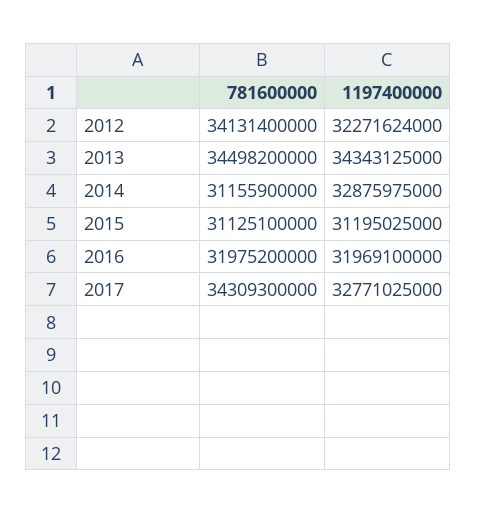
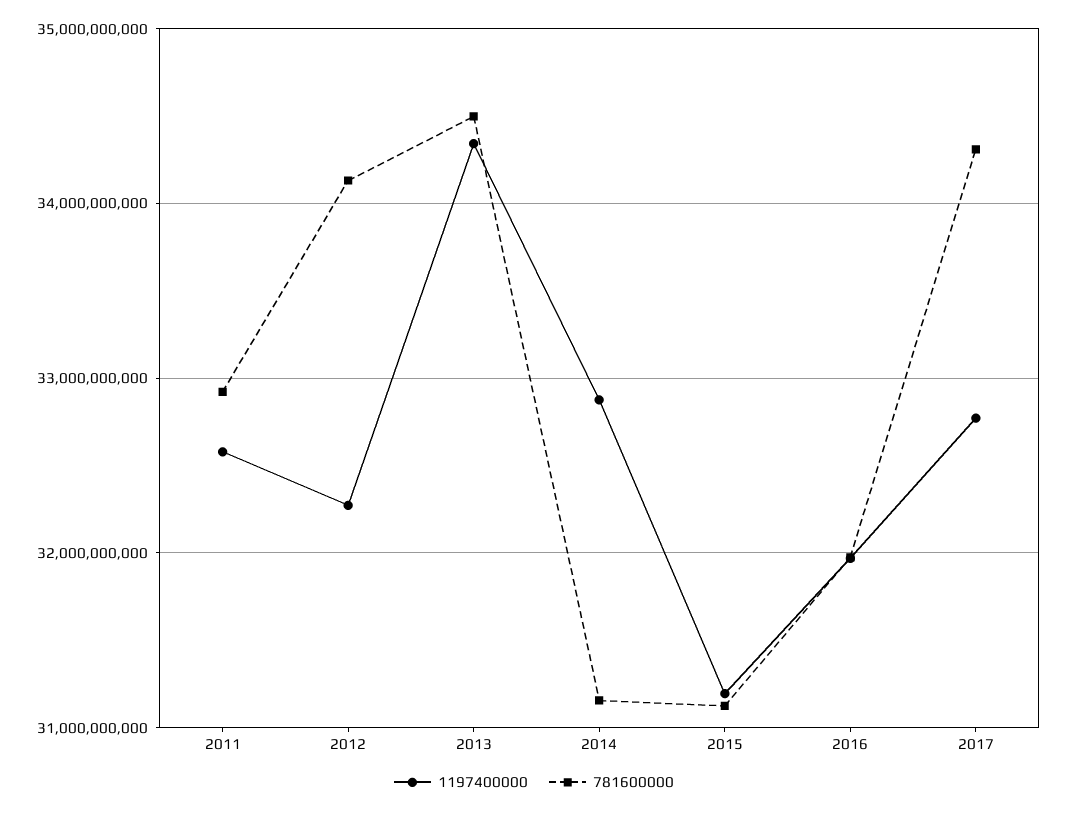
  {
    "781600000": {
      "2012": 34131400000,
      "2013": 34498200000,
      "2014": 31155900000,
      "2015": 31125100000,
      "2016": 31975200000,
-     "2017": 34309300000
+     "2017": 34309300000,
+     "2011": 32900000000
    },
    "1197400000": {
      "2012": 32271624000,
      "2013": 34343125000,
      "2014": 32875975000,
      "2015": 31195025000,
      "2016": 31969100000,
-     "2017": 32771025000
+     "2017": 32771025000,
+     "2011": 32600000000
    }
  }

